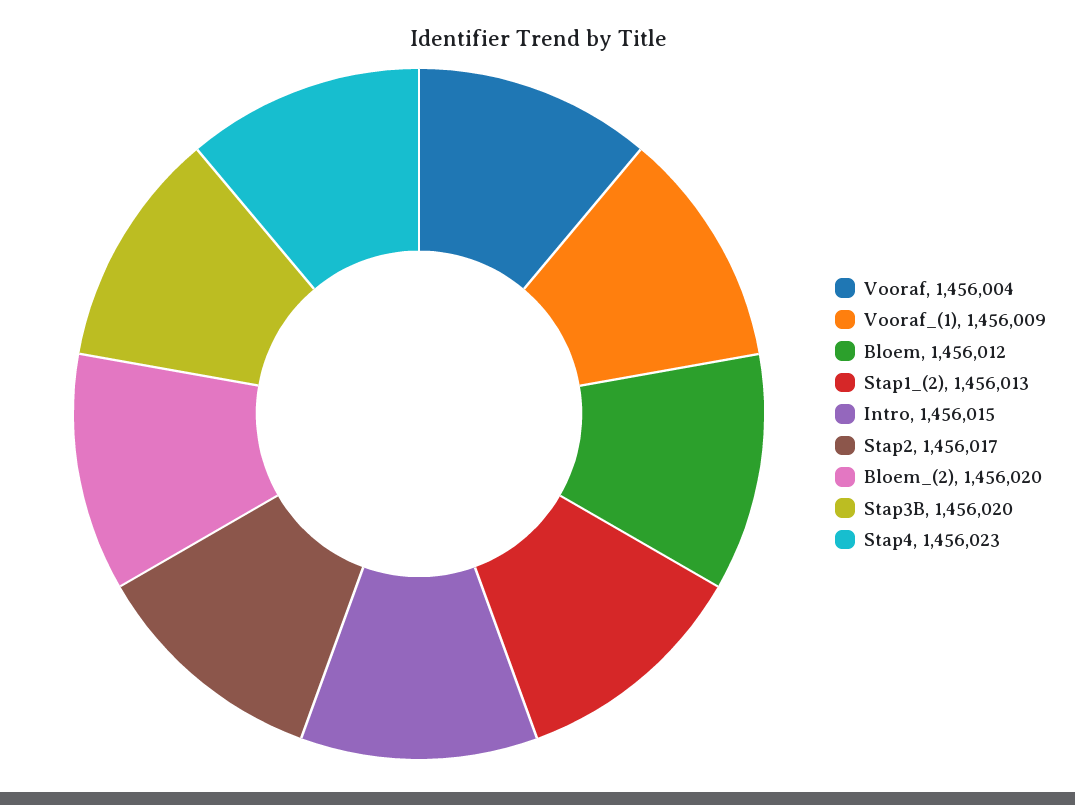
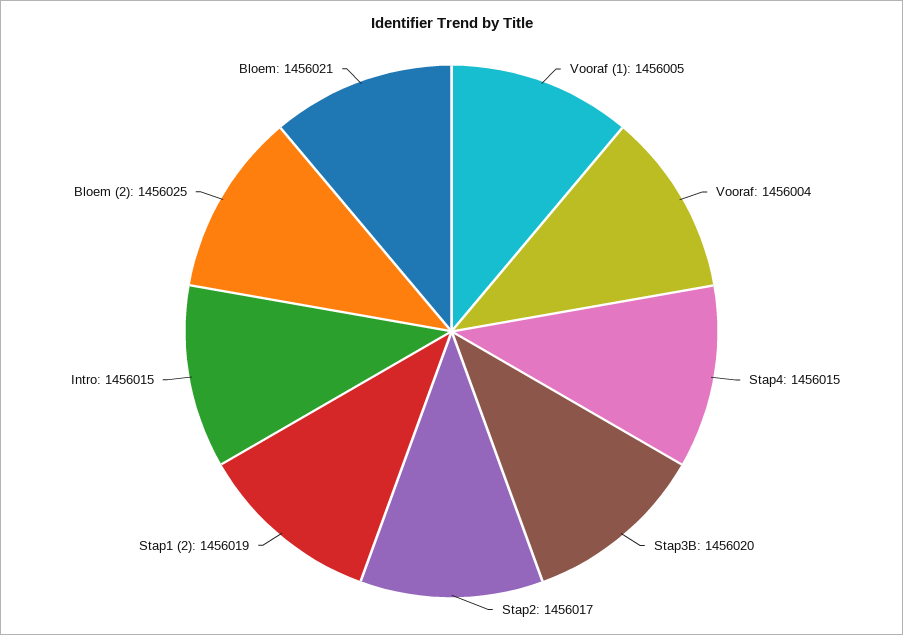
  {
    "Vooraf": 1456004,
-   "Vooraf_(1)": 1456009,
+   "Vooraf_(1)": 1456005,
-   "Bloem": 1456012,
+   "Bloem": 1456021,
-   "Stap1_(2)": 1456013,
+   "Stap1_(2)": 1456019,
    "Intro": 1456015,
    "Stap2": 1456017,
-   "Bloem_(2)": 1456020,
+   "Bloem_(2)": 1456025,
    "Stap3B": 1456020,
-   "Stap4": 1456023
+   "Stap4": 1456015
  }

